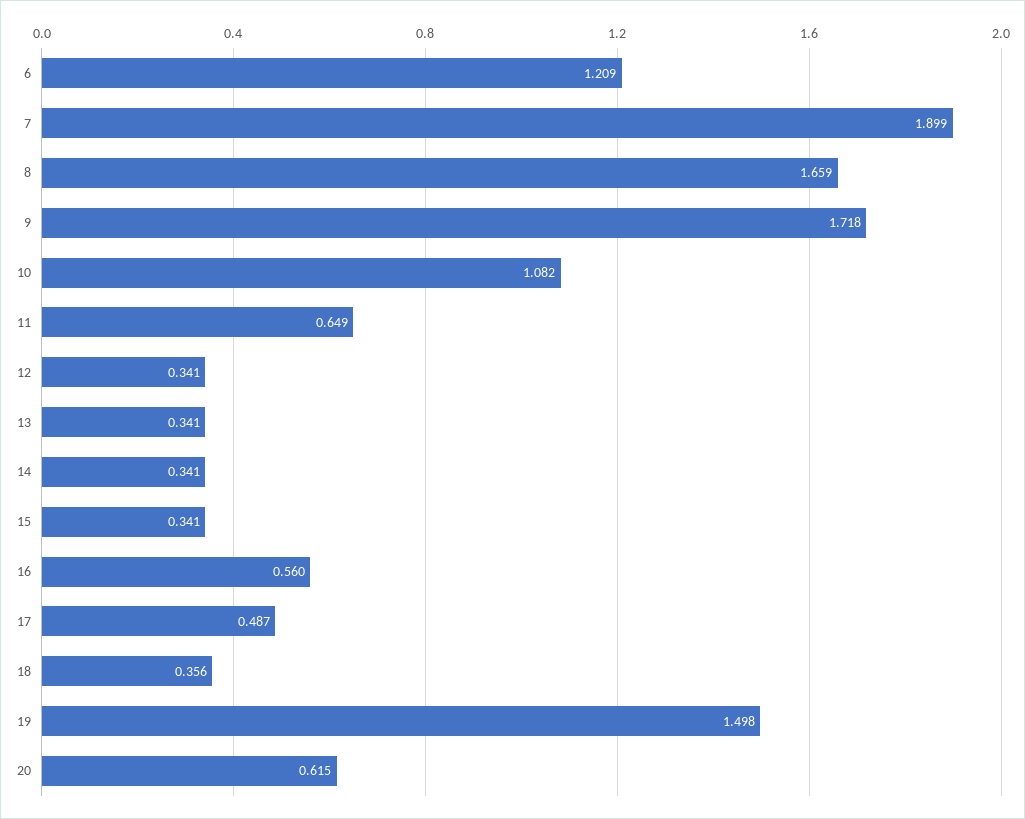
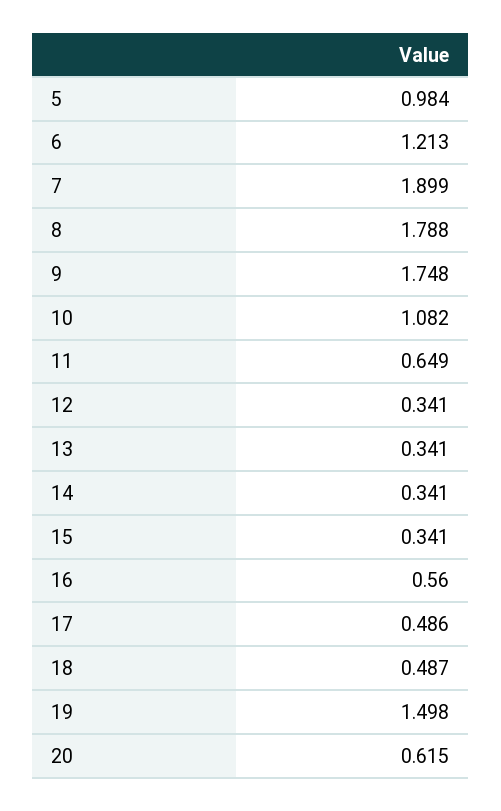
  {
-   "6": 1.209,
+   "6": 1.213,
    "7": 1.899,
-   "8": 1.659,
+   "8": 1.788,
-   "9": 1.718,
+   "9": 1.748,
    "10": 1.082,
    "11": 0.649,
    "12": 0.341,
    "13": 0.341,
    "14": 0.341,
    "15": 0.341,
    "16": 0.56,
-   "17": 0.487,
+   "17": 0.486,
-   "18": 0.356,
+   "18": 0.487,
    "19": 1.498,
-   "20": 0.615
+   "20": 0.615,
+   "5": 0.984
  }

